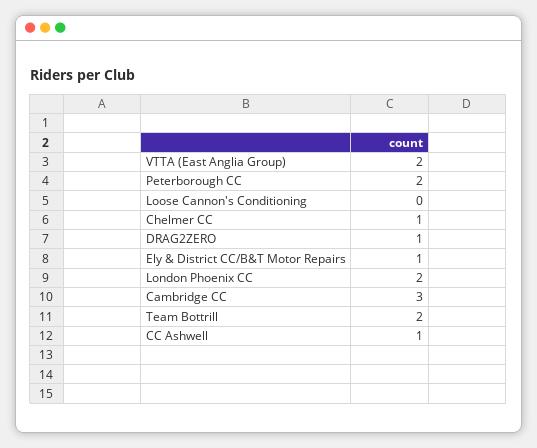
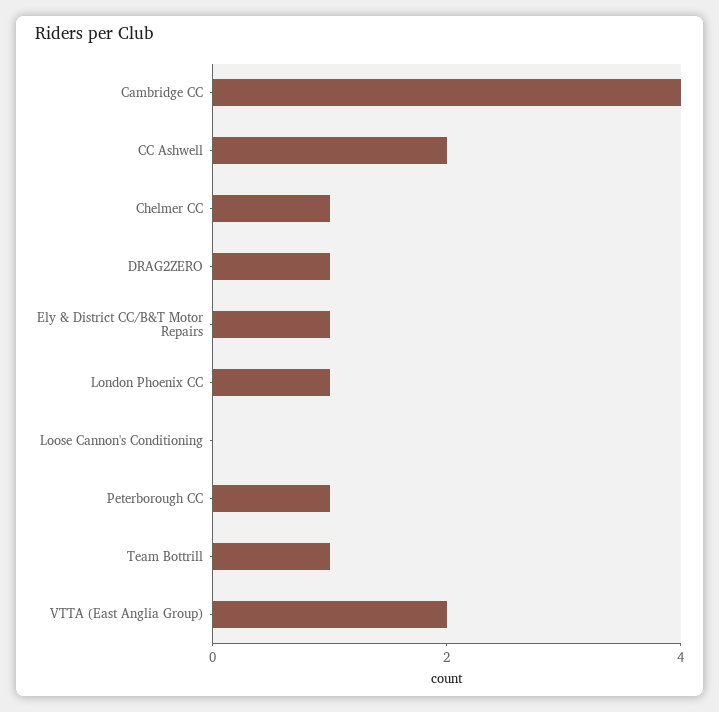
  {
    "VTTA (East Anglia Group)": 2,
-   "Peterborough CC": 2,
+   "Peterborough CC": 1,
    "Loose Cannon's Conditioning": 0,
    "Chelmer CC": 1,
    "DRAG2ZERO": 1,
    "Ely & District CC/B&T Motor Repairs": 1,
-   "London Phoenix CC": 2,
+   "London Phoenix CC": 1,
-   "Cambridge CC": 3,
+   "Cambridge CC": 4,
-   "Team Bottrill": 2,
+   "Team Bottrill": 1,
-   "CC Ashwell": 1
+   "CC Ashwell": 2
  }

